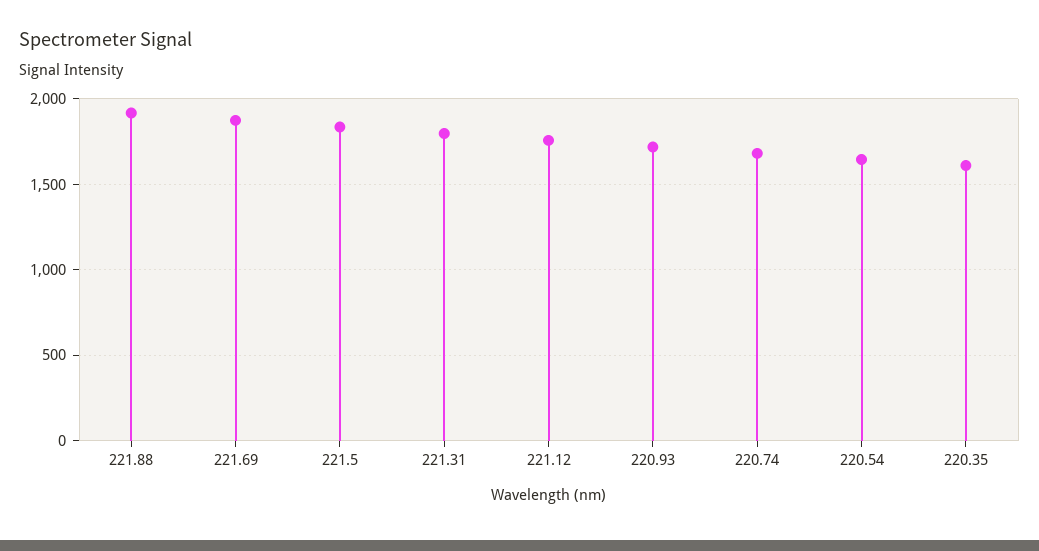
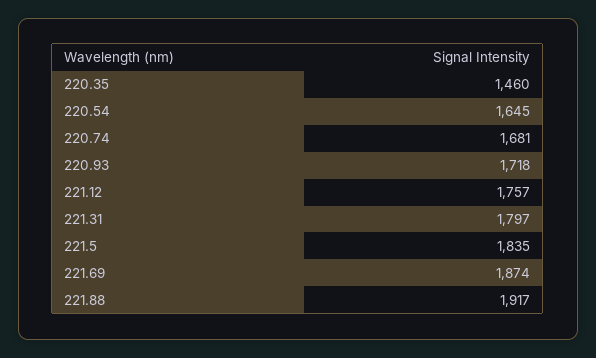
  {
    "221.88": 1917,
    "221.69": 1874,
    "221.5": 1835,
    "221.31": 1797,
    "221.12": 1757,
    "220.93": 1718,
    "220.74": 1681,
    "220.54": 1645,
-   "220.35": 1600
+   "220.35": 1460
  }

